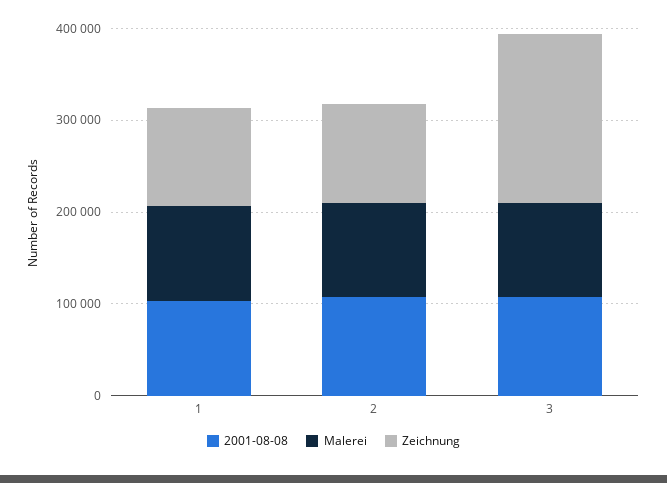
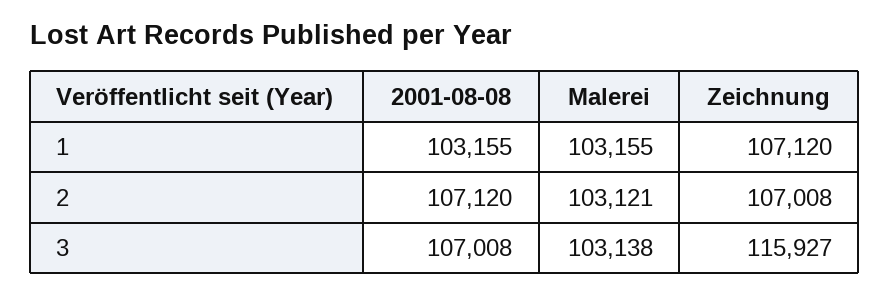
  {
    "2001-08-08": {
      "1": 103155,
      "2": 107120,
      "3": 107008
    },
    "Malerei": {
      "1": 103155,
      "2": 103121,
      "3": 103138
    },
    "Zeichnung": {
      "1": 107120,
      "2": 107008,
-     "3": 180000
+     "3": 115927
    }
  }

